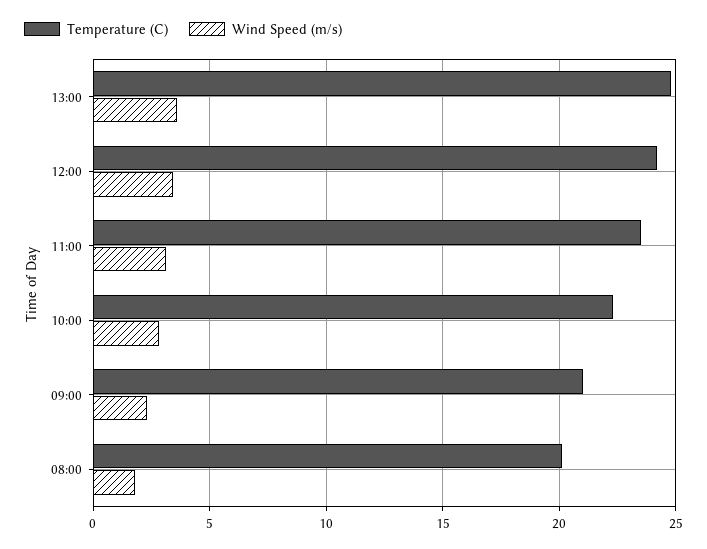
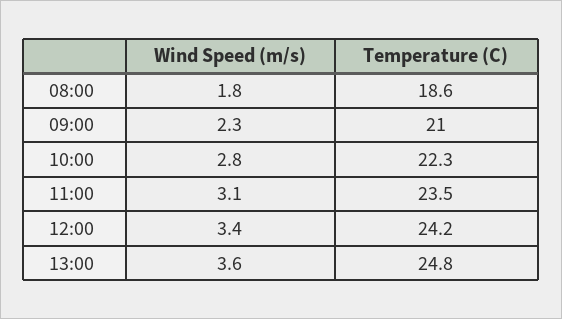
  {
    "Temperature (C)": {
      "13:00": 24.8,
      "12:00": 24.2,
      "11:00": 23.5,
      "10:00": 22.3,
      "09:00": 21,
-     "08:00": 20
+     "08:00": 18.6
    },
    "Wind Speed (m/s)": {
      "13:00": 3.6,
      "12:00": 3.4,
      "11:00": 3.1,
      "10:00": 2.8,
      "09:00": 2.3,
      "08:00": 1.8
    }
  }

